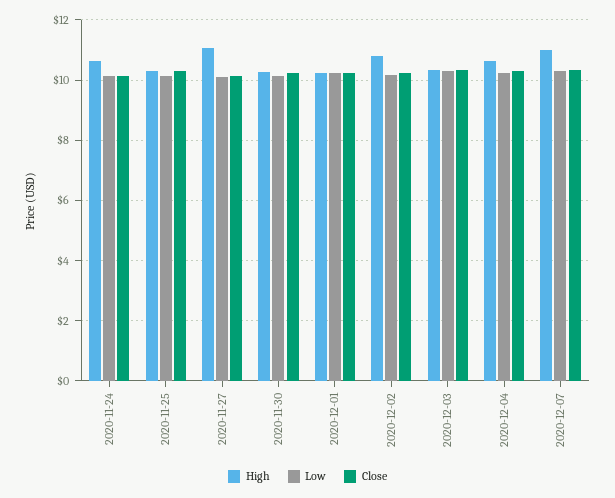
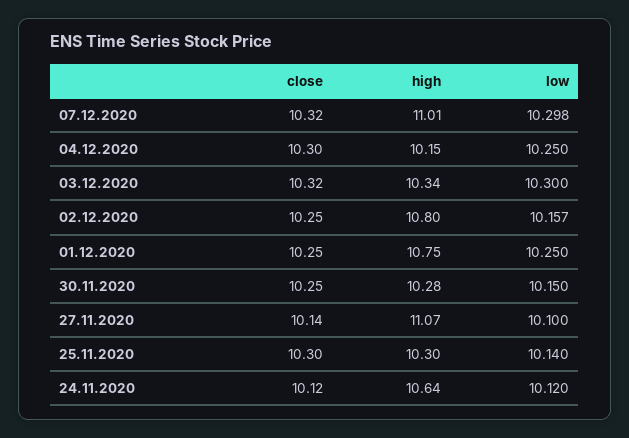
  {
    "High": {
      "2020-11-24": 10.64,
      "2020-11-25": 10.3,
      "2020-11-27": 11.07,
      "2020-11-30": 10.28,
-     "2020-12-01": 10.2,
+     "2020-12-01": 10.75,
      "2020-12-02": 10.8,
      "2020-12-03": 10.34,
-     "2020-12-04": 10.6,
+     "2020-12-04": 10.15,
      "2020-12-07": 11.01
    },
    "Low": {
      "2020-11-24": 10.12,
      "2020-11-25": 10.14,
      "2020-11-27": 10.1,
      "2020-11-30": 10.15,
      "2020-12-01": 10.25,
      "2020-12-02": 10.157,
      "2020-12-03": 10.3,
      "2020-12-04": 10.25,
      "2020-12-07": 10.298
    },
    "Close": {
      "2020-11-24": 10.12,
      "2020-11-25": 10.3,
      "2020-11-27": 10.14,
      "2020-11-30": 10.25,
      "2020-12-01": 10.25,
      "2020-12-02": 10.25,
      "2020-12-03": 10.32,
      "2020-12-04": 10.3,
      "2020-12-07": 10.32
    }
  }

